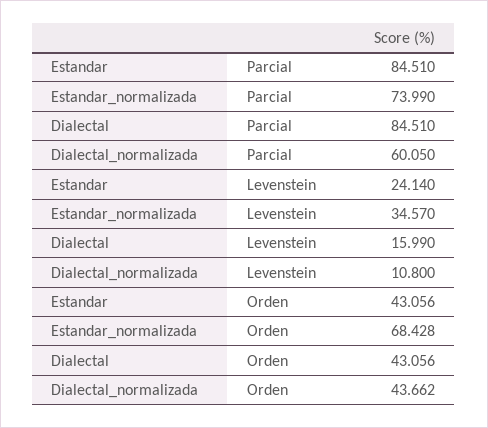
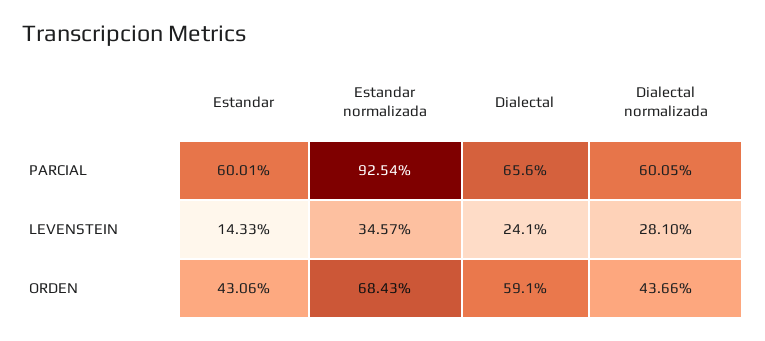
  {
    "Estandar": {
-     "Parcial": 84.51,
+     "Parcial": 60.01,
-     "Levenstein": 24.14,
+     "Levenstein": 14.33,
      "Orden": 43.056
    },
    "Estandar_normalizada": {
-     "Parcial": 73.99,
+     "Parcial": 92.54,
      "Levenstein": 34.57,
      "Orden": 68.428
    },
    "Dialectal": {
-     "Parcial": 84.51,
+     "Parcial": 65.6,
-     "Levenstein": 15.99,
+     "Levenstein": 24.1,
-     "Orden": 43.056
+     "Orden": 59.1
    },
    "Dialectal_normalizada": {
      "Parcial": 60.05,
-     "Levenstein": 10.8,
+     "Levenstein": 28.1,
      "Orden": 43.662
    }
  }

